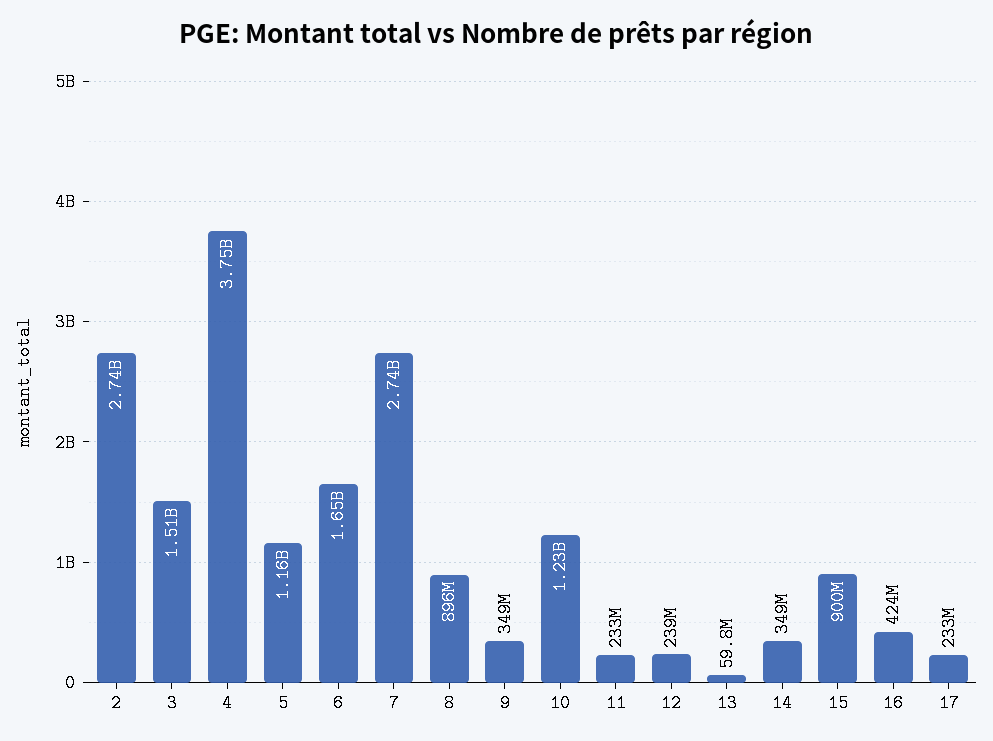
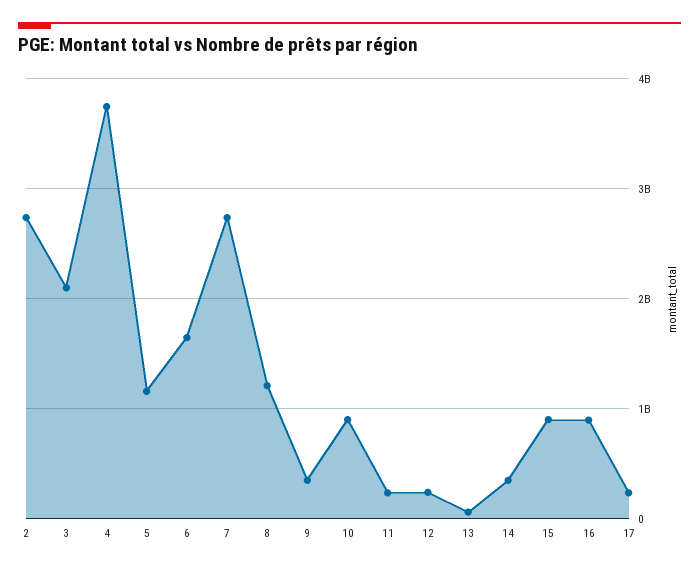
  {
    "2": 2740000000,
-   "3": 1510000000,
+   "3": 2100000000,
    "4": 3750000000,
    "5": 1160000000,
    "6": 1650000000,
    "7": 2740000000,
-   "8": 896000000,
+   "8": 1200000000,
    "9": 349000000,
-   "10": 1230000000,
+   "10": 900000000,
    "11": 233000000,
    "12": 239000000,
    "13": 59800000,
    "14": 349000000,
    "15": 900000000,
-   "16": 424000000,
+   "16": 900000000,
    "17": 233000000
  }

